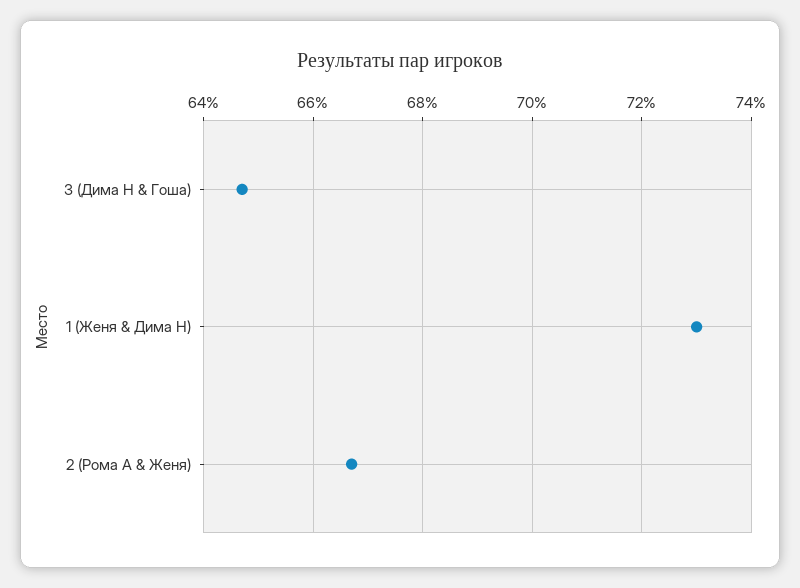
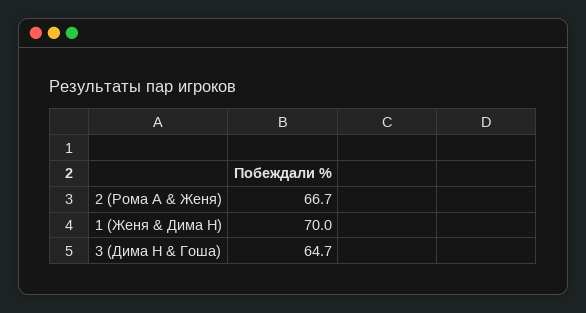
  {
    "3 (Дима Н & Гоша)": 64.7,
-   "1 (Женя & Дима Н)": 73,
+   "1 (Женя & Дима Н)": 70,
    "2 (Рома А & Женя)": 66.7
  }

